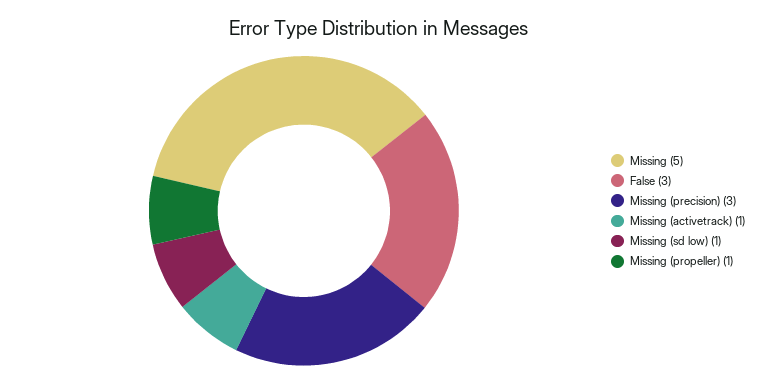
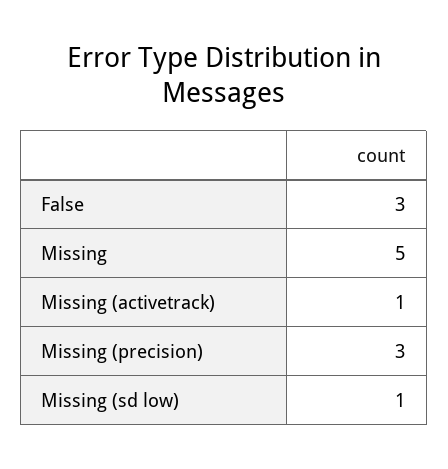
  {
    "Missing": 5,
    "False": 3,
    "Missing (precision)": 3,
    "Missing (activetrack)": 1,
-   "Missing (sd low)": 1,
+   "Missing (sd low)": 1
-   "Missing (propeller)": 1
  }

